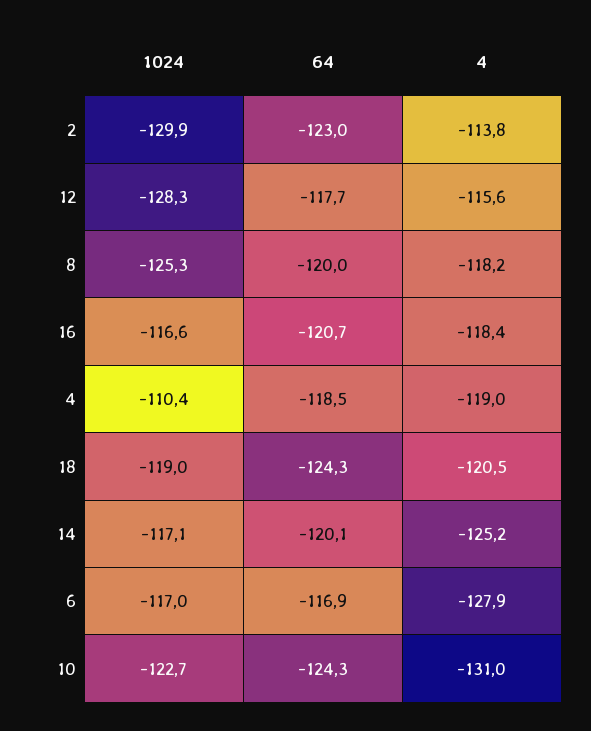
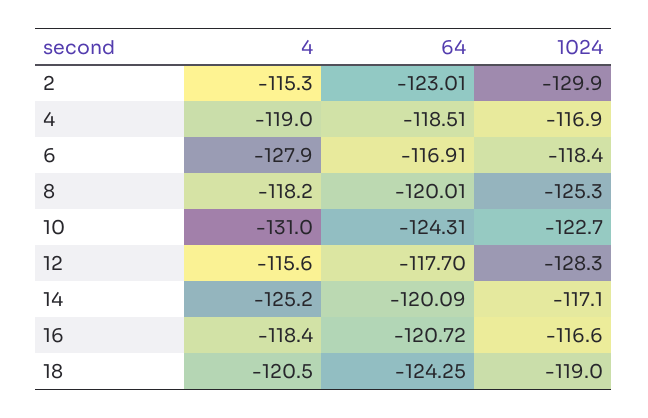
  {
    "1024": {
      "2": -129.9,
      "12": -128.3,
      "8": -125.3,
      "16": -116.6,
-     "4": -110.4,
+     "4": -116.9,
      "18": -119,
      "14": -117.1,
-     "6": -117,
+     "6": -118.4,
      "10": -122.7
    },
    "64": {
      "2": -123.01,
      "12": -117.7,
      "8": -120.01,
      "16": -120.72,
      "4": -118.51,
      "18": -124.25,
      "14": -120.09,
      "6": -116.91,
      "10": -124.31
    },
    "4": {
-     "2": -113.8,
+     "2": -115.3,
      "12": -115.6,
      "8": -118.2,
      "16": -118.4,
      "4": -119,
      "18": -120.5,
      "14": -125.2,
      "6": -127.9,
      "10": -131
    }
  }

